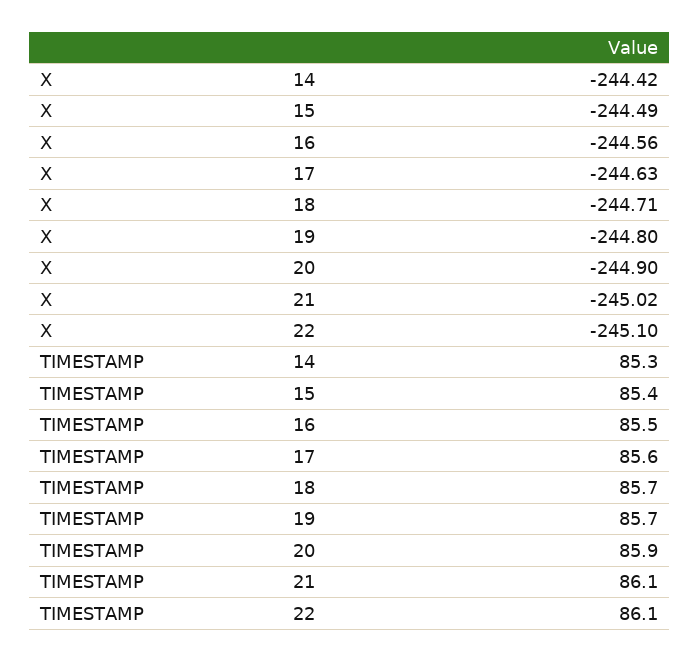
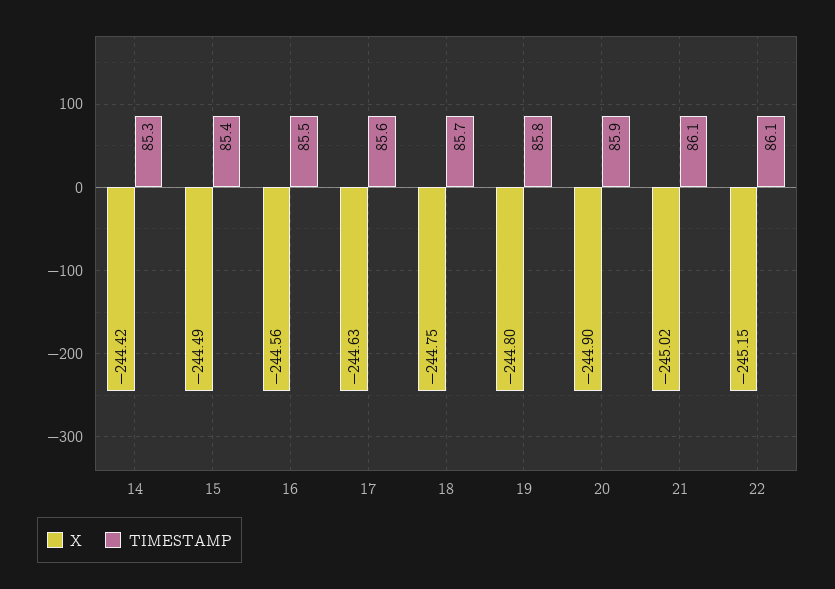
  {
    "X": {
      "14": -244.42,
      "15": -244.49,
      "16": -244.56,
      "17": -244.63,
-     "18": -244.71,
+     "18": -244.75,
      "19": -244.8,
      "20": -244.9,
      "21": -245.02,
-     "22": -245.1
+     "22": -245.15
    },
    "TIMESTAMP": {
      "14": 85.3,
      "15": 85.4,
      "16": 85.5,
      "17": 85.6,
      "18": 85.7,
-     "19": 85.7,
+     "19": 85.8,
      "20": 85.9,
      "21": 86.1,
      "22": 86.1
    }
  }

